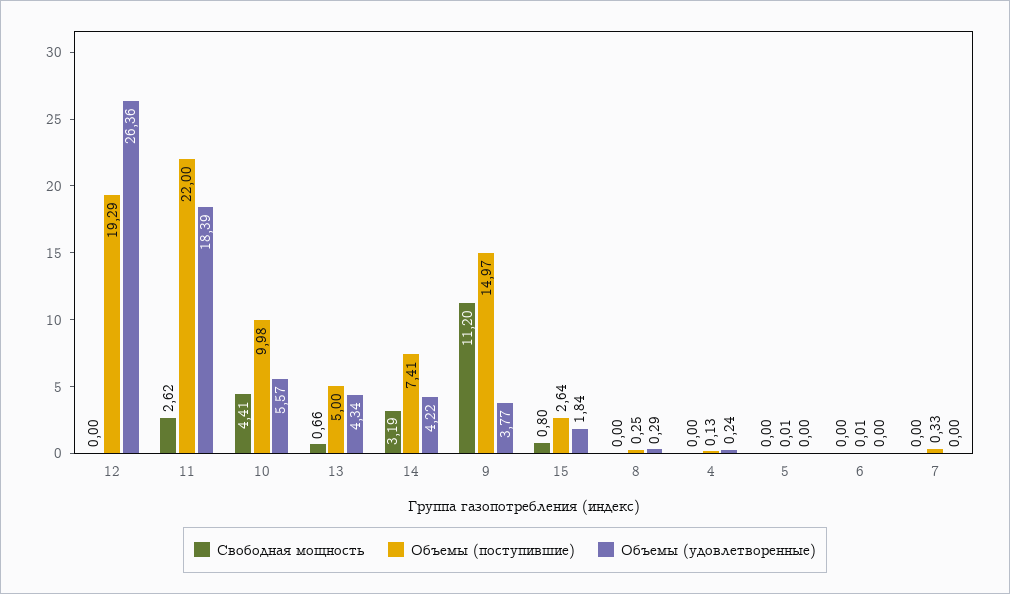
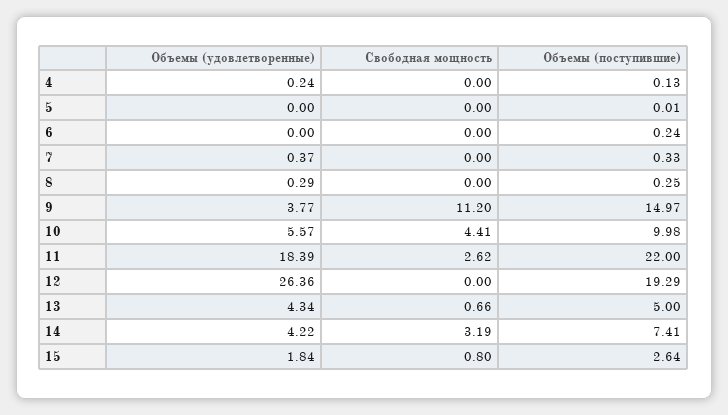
  {
    "Свободная мощность": {
      "12": 0,
      "11": 2.62,
      "10": 4.41,
      "13": 0.66,
      "14": 3.19,
      "9": 11.2,
      "15": 0.8,
      "8": 0,
      "4": 0,
      "5": 0,
      "6": 0,
      "7": 0
    },
    "Объемы (поступившие)": {
      "12": 19.29,
      "11": 22,
      "10": 9.98,
      "13": 5,
      "14": 7.41,
      "9": 14.97,
      "15": 2.64,
      "8": 0.25,
      "4": 0.13,
      "5": 0.01,
-     "6": 0.01,
+     "6": 0.24,
      "7": 0.33
    },
    "Объемы (удовлетворенные)": {
      "12": 26.36,
      "11": 18.39,
      "10": 5.57,
      "13": 4.34,
      "14": 4.22,
      "9": 3.77,
      "15": 1.84,
      "8": 0.29,
      "4": 0.24,
      "5": 0,
      "6": 0,
-     "7": 0
+     "7": 0.37
    }
  }

